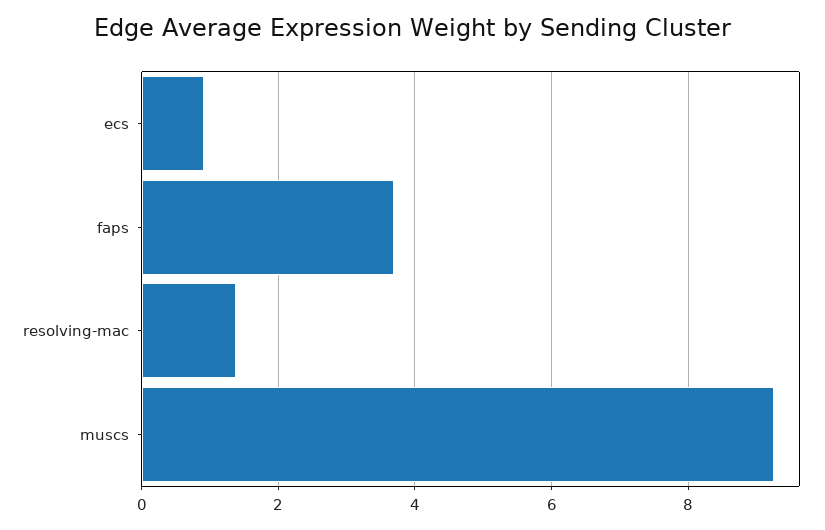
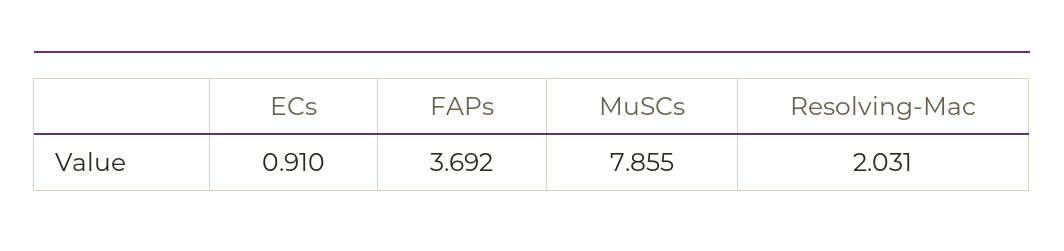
  {
    "ecs": 0.91,
    "faps": 3.692,
-   "resolving-mac": 1.4,
+   "resolving-mac": 2.031,
-   "muscs": 9.2
+   "muscs": 7.855
  }

